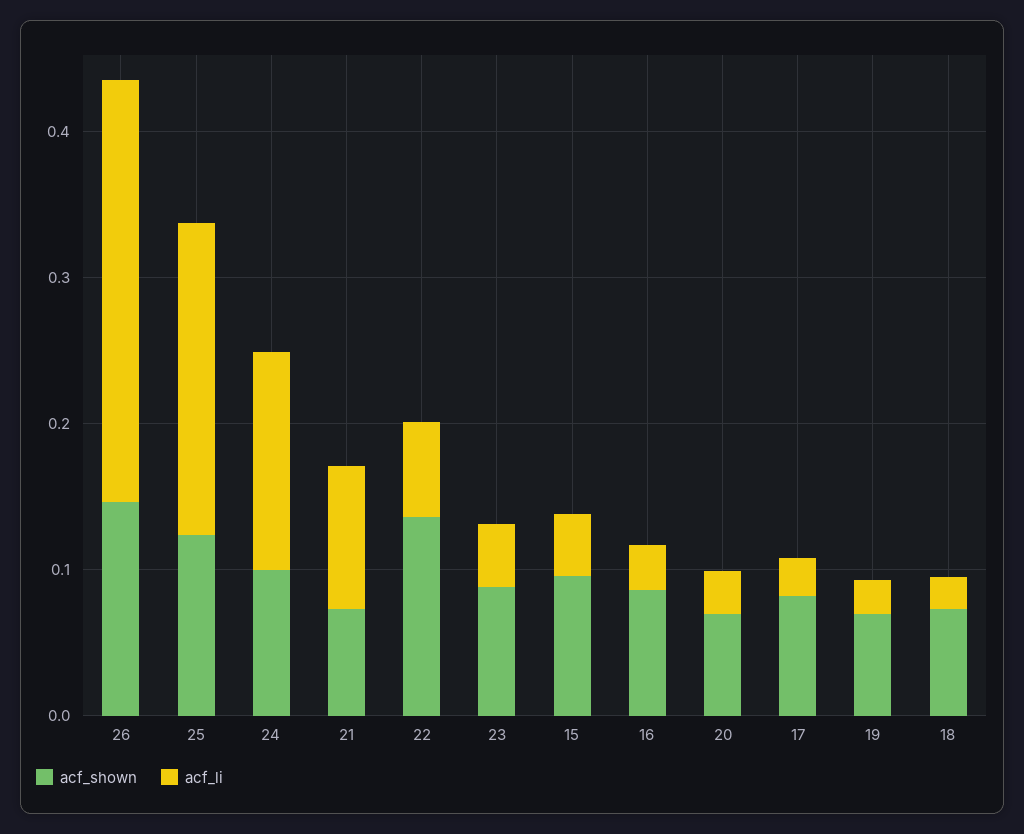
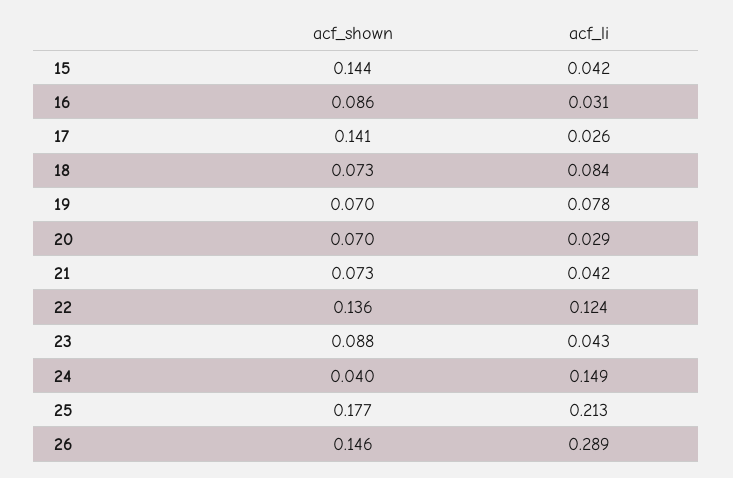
  {
    "acf_shown": {
      "26": 0.146,
-     "25": 0.12,
+     "25": 0.177,
-     "24": 0.1,
+     "24": 0.04,
      "21": 0.073,
      "22": 0.136,
      "23": 0.088,
-     "15": 0.1,
+     "15": 0.144,
      "16": 0.086,
      "20": 0.07,
-     "17": 0.08,
+     "17": 0.141,
      "19": 0.07,
      "18": 0.073
    },
    "acf_li": {
      "26": 0.289,
      "25": 0.213,
      "24": 0.149,
-     "21": 0.1,
+     "21": 0.042,
-     "22": 0.06,
+     "22": 0.124,
      "23": 0.043,
      "15": 0.042,
      "16": 0.031,
      "20": 0.029,
      "17": 0.026,
-     "19": 0.02,
+     "19": 0.078,
-     "18": 0.02
+     "18": 0.084
    }
  }

